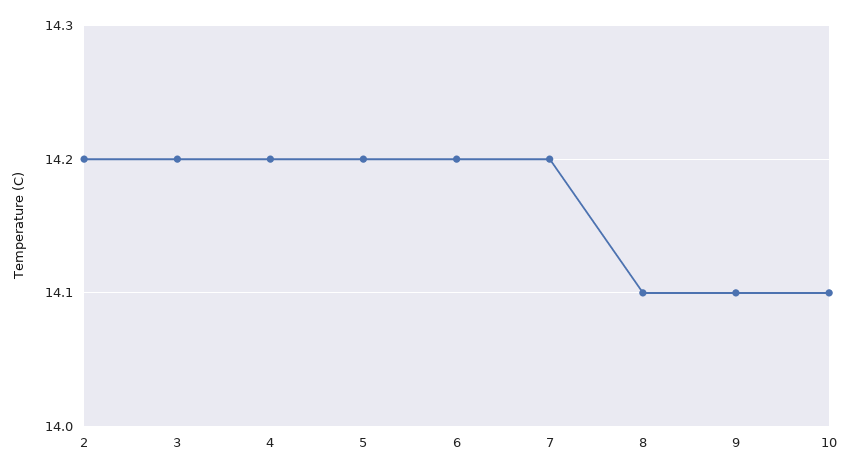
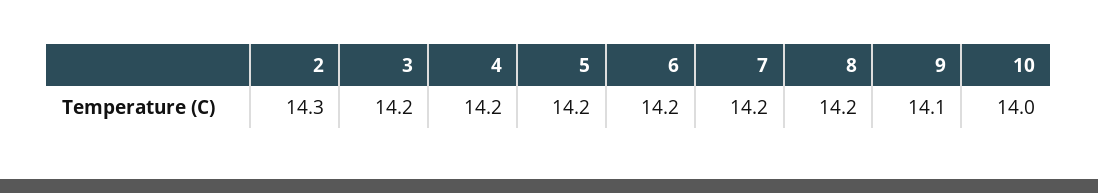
  {
-   "2": 14.2,
+   "2": 14.3,
    "3": 14.2,
    "4": 14.2,
    "5": 14.2,
    "6": 14.2,
    "7": 14.2,
-   "8": 14.1,
+   "8": 14.2,
    "9": 14.1,
-   "10": 14.1
+   "10": 14
  }

